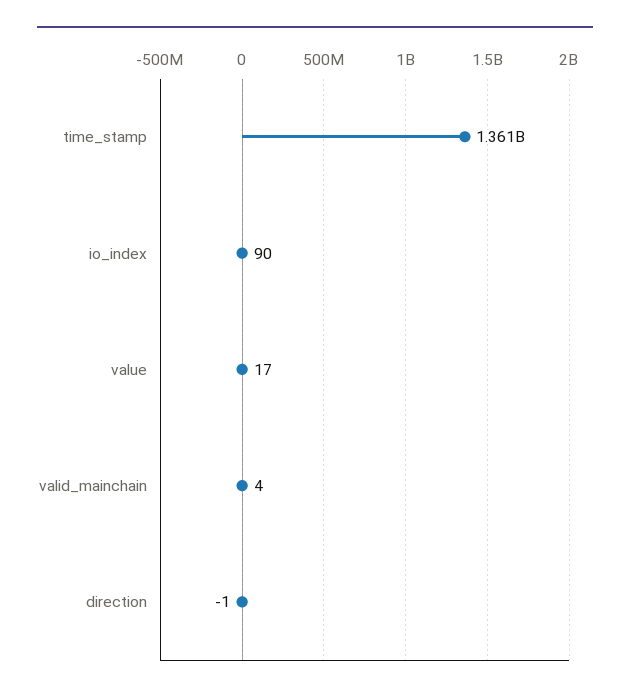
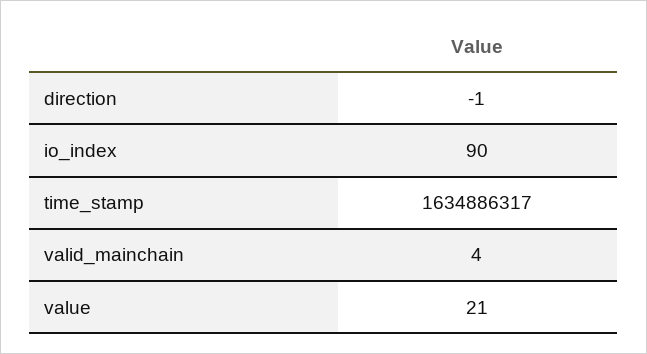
  {
-   "time_stamp": 1361000000,
+   "time_stamp": 1634886317,
    "io_index": 90,
-   "value": 17,
+   "value": 21,
    "valid_mainchain": 4,
    "direction": -1
  }

